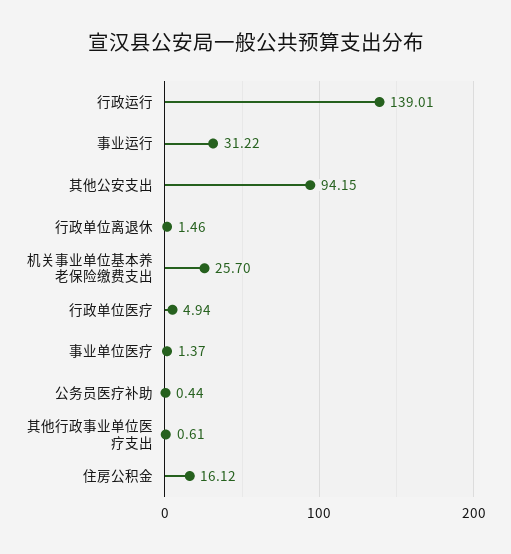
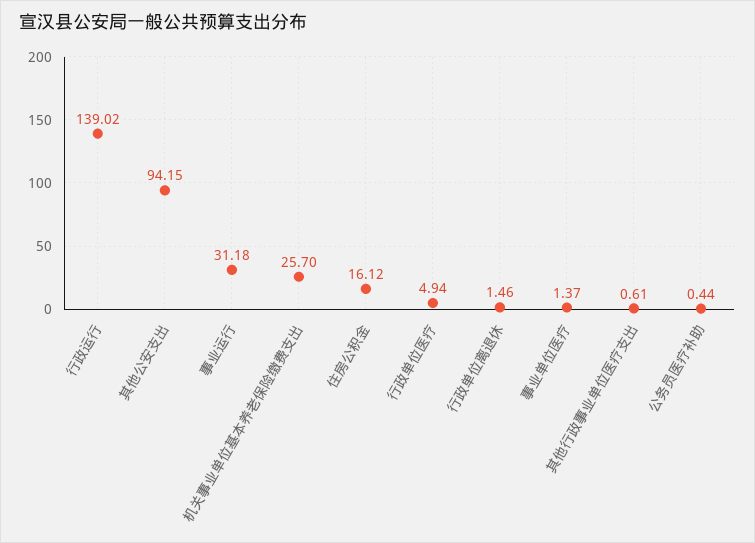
  {
-   "行政运行": 139.01,
+   "行政运行": 139.02,
-   "事业运行": 31.22,
+   "事业运行": 31.18,
    "其他公安支出": 94.15,
    "行政单位离退休": 1.46,
    "机关事业单位基本养老保险缴费支出": 25.7,
    "行政单位医疗": 4.94,
    "事业单位医疗": 1.37,
    "公务员医疗补助": 0.44,
    "其他行政事业单位医疗支出": 0.61,
    "住房公积金": 16.12
  }

